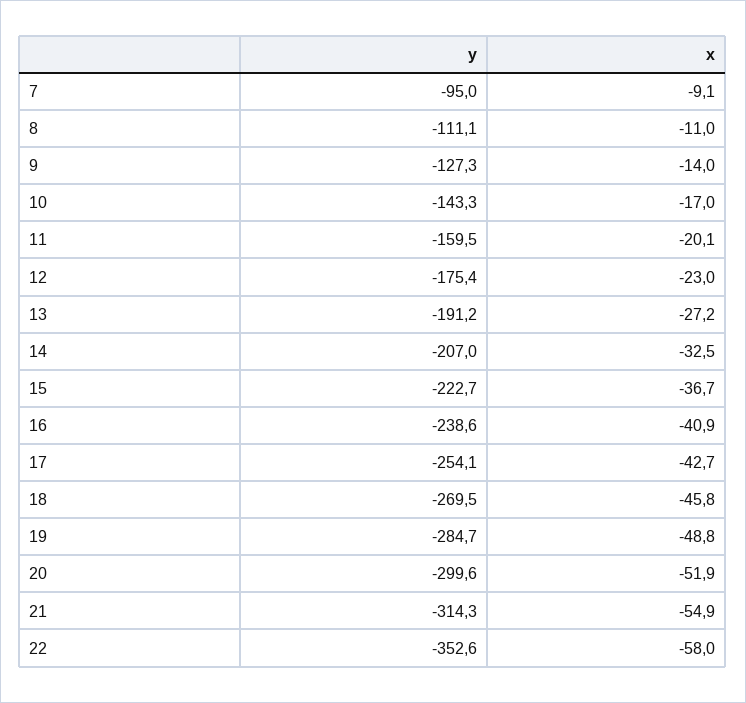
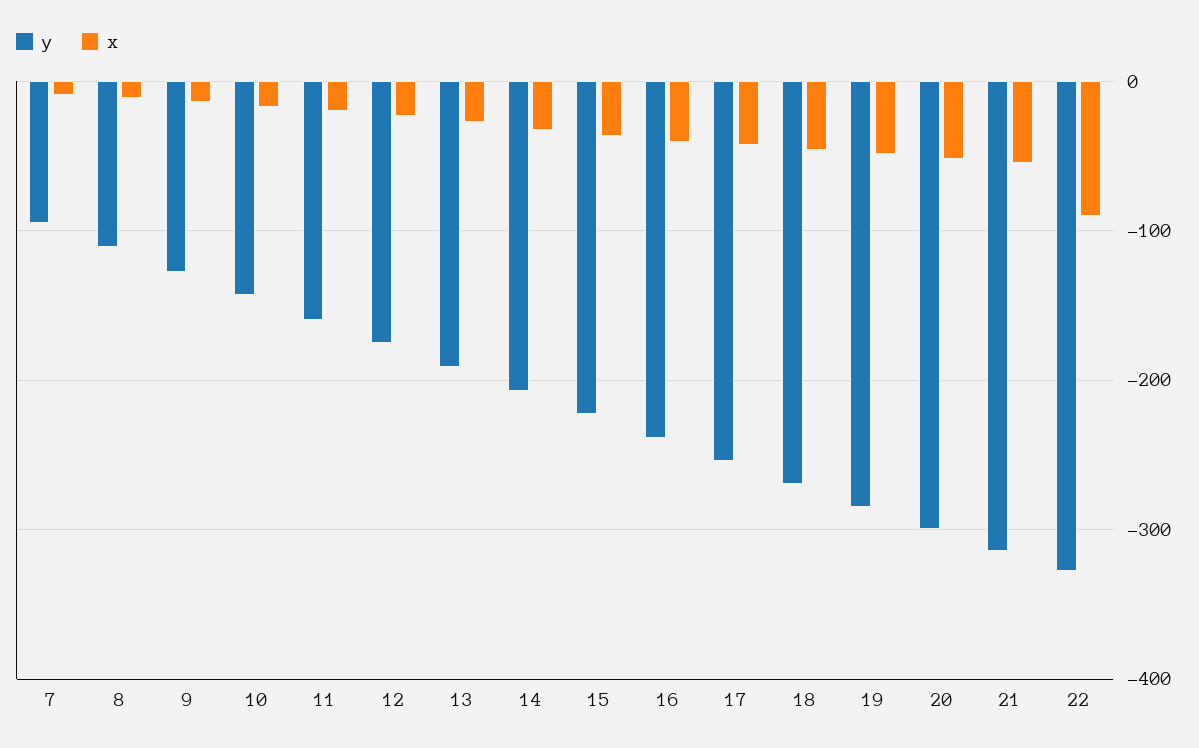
  {
    "y": {
      "7": -95,
      "8": -111.1,
      "9": -127.3,
      "10": -143.3,
      "11": -159.5,
      "12": -175.4,
      "13": -191.2,
      "14": -207,
      "15": -222.7,
      "16": -238.6,
      "17": -254.1,
      "18": -269.5,
      "19": -284.7,
      "20": -299.6,
      "21": -314.3,
-     "22": -352.6
+     "22": -330
    },
    "x": {
      "7": -9.1,
      "8": -11,
      "9": -14,
      "10": -17,
      "11": -20.1,
      "12": -23,
      "13": -27.2,
      "14": -32.5,
      "15": -36.7,
      "16": -40.9,
      "17": -42.7,
      "18": -45.8,
      "19": -48.8,
      "20": -51.9,
      "21": -54.9,
-     "22": -58
+     "22": -90
    }
  }

